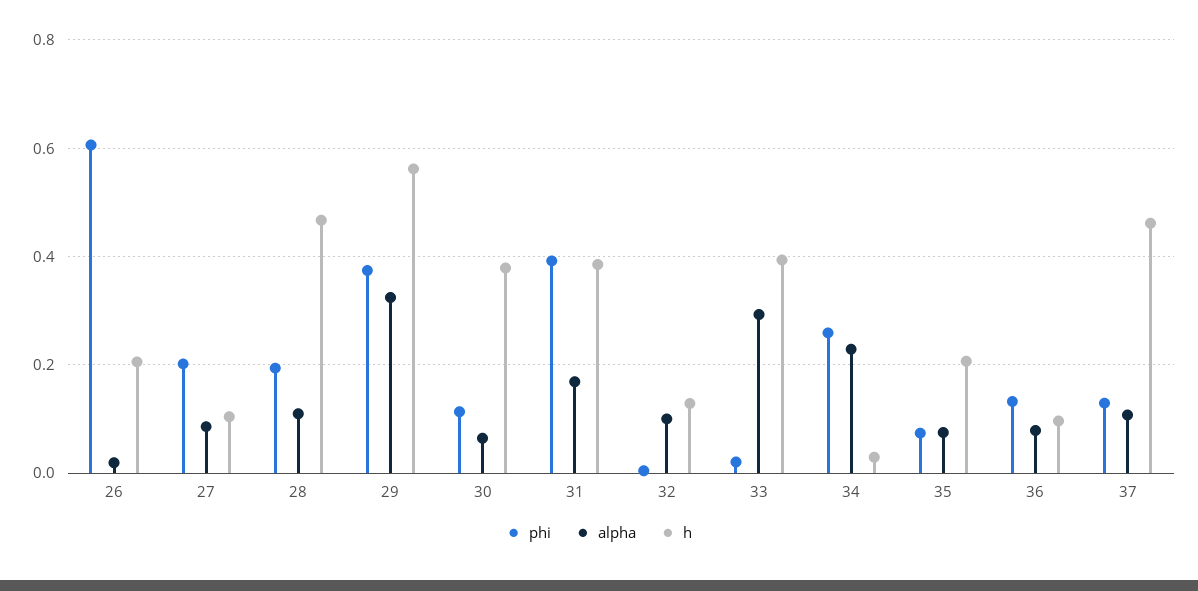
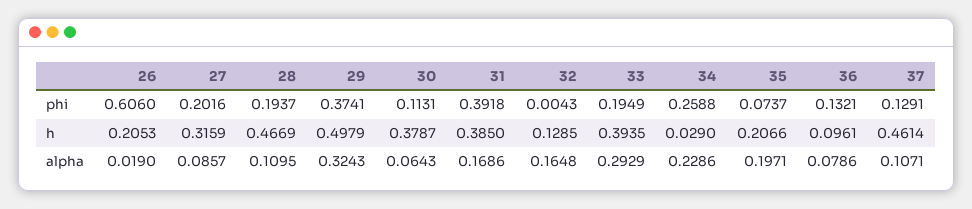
  {
    "phi": {
      "26": 0.606,
      "27": 0.2016,
      "28": 0.1937,
      "29": 0.3741,
      "30": 0.1131,
      "31": 0.3918,
      "32": 0.0043,
-     "33": 0.02,
+     "33": 0.1949,
      "34": 0.2588,
      "35": 0.0737,
      "36": 0.1321,
      "37": 0.1291
    },
    "alpha": {
      "26": 0.019,
      "27": 0.0857,
      "28": 0.1095,
      "29": 0.3243,
      "30": 0.0643,
      "31": 0.1686,
-     "32": 0.1,
+     "32": 0.1648,
      "33": 0.2929,
      "34": 0.2286,
-     "35": 0.08,
+     "35": 0.1971,
      "36": 0.0786,
      "37": 0.1071
    },
    "h": {
      "26": 0.2053,
-     "27": 0.1,
+     "27": 0.3159,
      "28": 0.4669,
-     "29": 0.56,
+     "29": 0.4979,
      "30": 0.3787,
      "31": 0.385,
      "32": 0.1285,
      "33": 0.3935,
      "34": 0.029,
      "35": 0.2066,
      "36": 0.0961,
      "37": 0.4614
    }
  }

